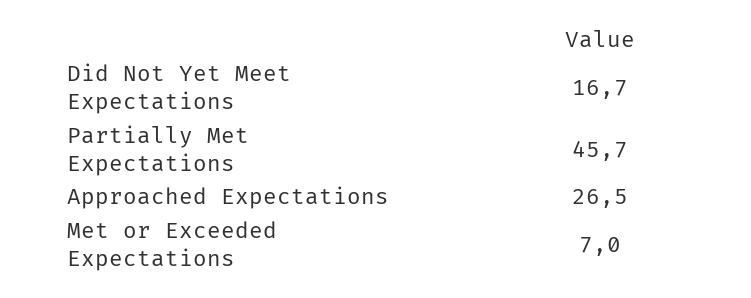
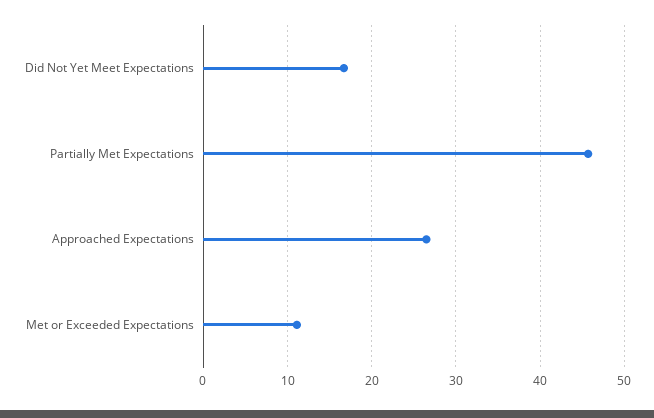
  {
    "Did Not Yet Meet Expectations": 16.7,
    "Partially Met Expectations": 45.7,
    "Approached Expectations": 26.5,
-   "Met or Exceeded Expectations": 7
+   "Met or Exceeded Expectations": 11
  }

